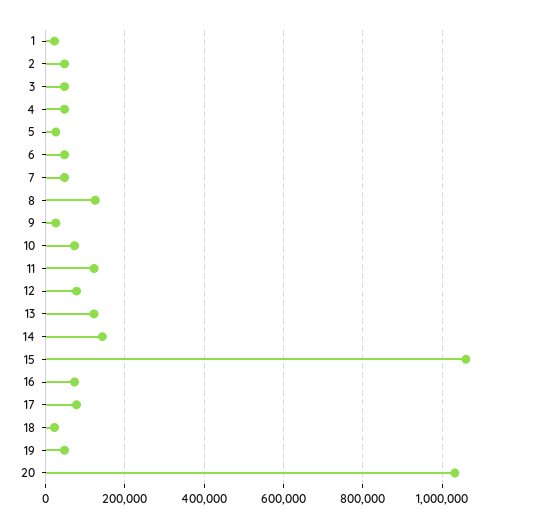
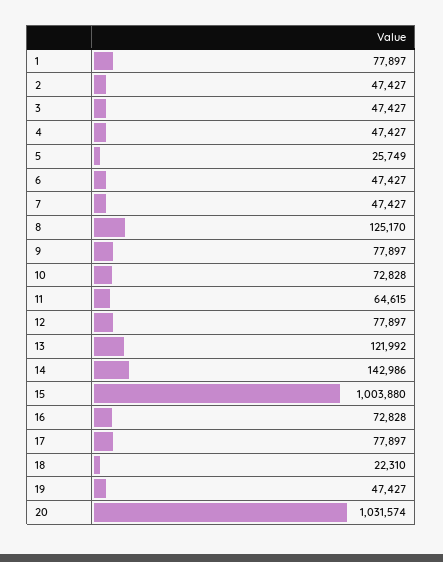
  {
-   "1": 20000,
+   "1": 77897,
    "2": 47427,
    "3": 47427,
    "4": 47427,
    "5": 25749,
    "6": 47427,
    "7": 47427,
    "8": 125170,
-   "9": 20000,
+   "9": 77897,
    "10": 72828,
-   "11": 120000,
+   "11": 64615,
    "12": 77897,
    "13": 121992,
    "14": 142986,
-   "15": 1060000,
+   "15": 1003880,
    "16": 72828,
    "17": 77897,
    "18": 22310,
    "19": 47427,
    "20": 1031574
  }

